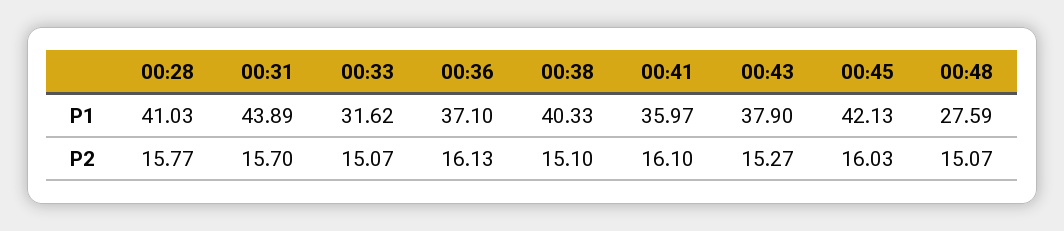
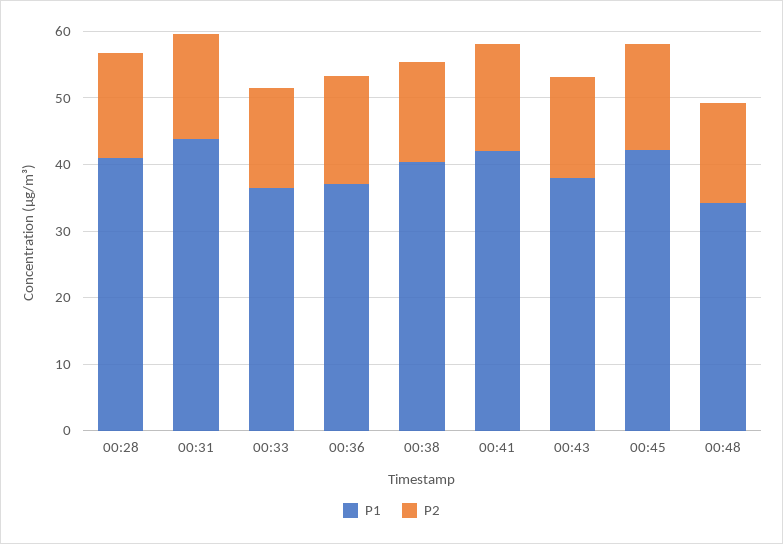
  {
    "P1": {
      "00:28": 41.03,
      "00:31": 43.89,
-     "00:33": 31.62,
+     "00:33": 36,
      "00:36": 37.1,
      "00:38": 40.33,
-     "00:41": 35.97,
+     "00:41": 42,
      "00:43": 37.9,
      "00:45": 42.13,
-     "00:48": 27.59
+     "00:48": 34
    },
    "P2": {
      "00:28": 15.77,
      "00:31": 15.7,
      "00:33": 15.07,
      "00:36": 16.13,
      "00:38": 15.1,
      "00:41": 16.1,
      "00:43": 15.27,
      "00:45": 16.03,
      "00:48": 15.07
    }
  }

